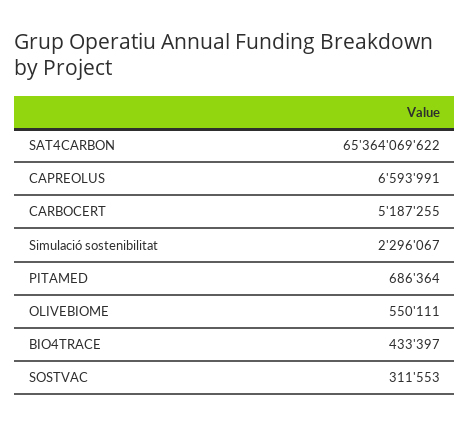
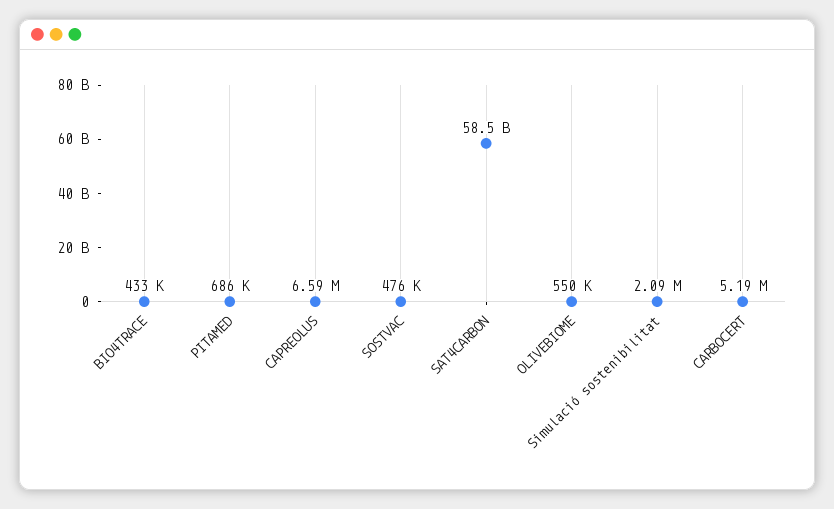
  {
-   "SAT4CARBON": 65364069622,
+   "SAT4CARBON": 58500000000,
    "CAPREOLUS": 6593991,
    "CARBOCERT": 5187255,
-   "Simulació sostenibilitat": 2296067,
+   "Simulació sostenibilitat": 2090000,
    "PITAMED": 686364,
    "OLIVEBIOME": 550111,
    "BIO4TRACE": 433397,
-   "SOSTVAC": 311553
+   "SOSTVAC": 476000
  }

